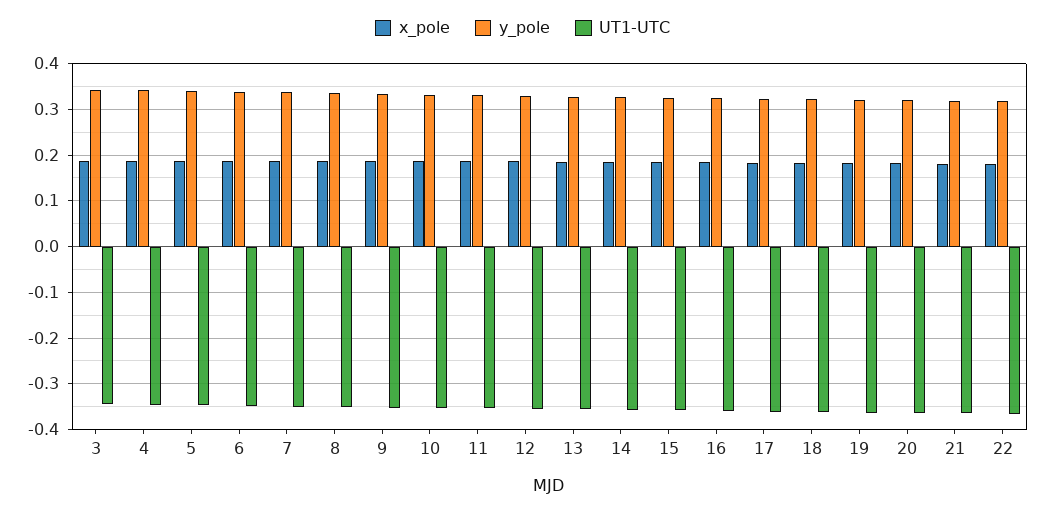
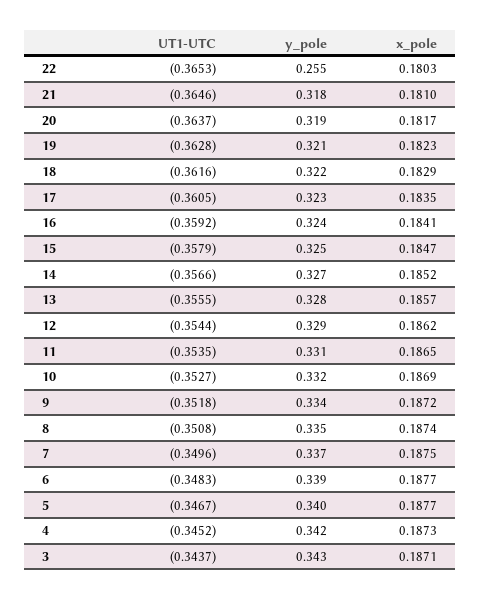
  {
    "x_pole": {
      "3": 0.1871,
      "4": 0.1873,
      "5": 0.1877,
      "6": 0.1877,
      "7": 0.1875,
      "8": 0.1874,
      "9": 0.1872,
      "10": 0.1869,
      "11": 0.1865,
      "12": 0.1862,
      "13": 0.1857,
      "14": 0.1852,
      "15": 0.1847,
      "16": 0.1841,
      "17": 0.1835,
      "18": 0.1829,
      "19": 0.1823,
      "20": 0.1817,
      "21": 0.181,
      "22": 0.1803
    },
    "y_pole": {
      "3": 0.343,
      "4": 0.342,
      "5": 0.34,
      "6": 0.339,
      "7": 0.337,
      "8": 0.335,
      "9": 0.334,
      "10": 0.332,
      "11": 0.331,
      "12": 0.329,
      "13": 0.328,
      "14": 0.327,
      "15": 0.325,
      "16": 0.324,
      "17": 0.323,
      "18": 0.322,
      "19": 0.321,
      "20": 0.319,
      "21": 0.318,
-     "22": 0.32
+     "22": 0.255
    },
    "UT1-UTC": {
      "3": -0.3437,
      "4": -0.3452,
      "5": -0.3467,
      "6": -0.3483,
      "7": -0.3496,
      "8": -0.3508,
      "9": -0.3518,
      "10": -0.3527,
      "11": -0.3535,
      "12": -0.3544,
      "13": -0.3555,
      "14": -0.3566,
      "15": -0.3579,
      "16": -0.3592,
      "17": -0.3605,
      "18": -0.3616,
      "19": -0.3628,
      "20": -0.3637,
      "21": -0.3646,
      "22": -0.3653
    }
  }

